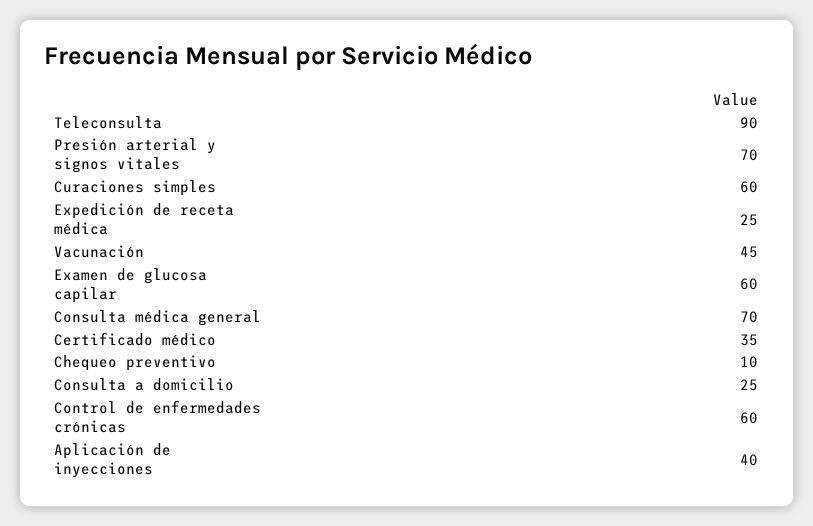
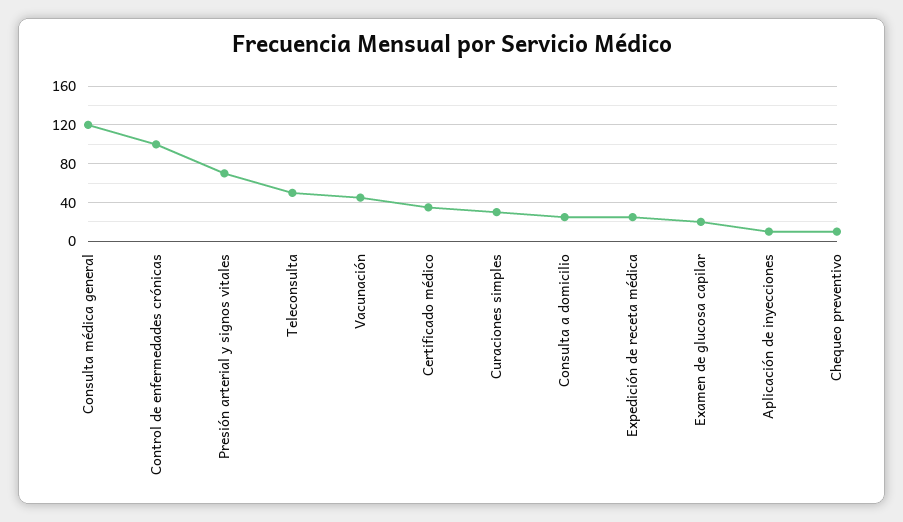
  {
-   "Teleconsulta": 90,
+   "Teleconsulta": 50,
    "Presión arterial y signos vitales": 70,
-   "Curaciones simples": 60,
+   "Curaciones simples": 30,
    "Expedición de receta médica": 25,
    "Vacunación": 45,
-   "Examen de glucosa capilar": 60,
+   "Examen de glucosa capilar": 20,
-   "Consulta médica general": 70,
+   "Consulta médica general": 120,
    "Certificado médico": 35,
    "Chequeo preventivo": 10,
    "Consulta a domicilio": 25,
-   "Control de enfermedades crónicas": 60,
+   "Control de enfermedades crónicas": 100,
-   "Aplicación de inyecciones": 40
+   "Aplicación de inyecciones": 10
  }

